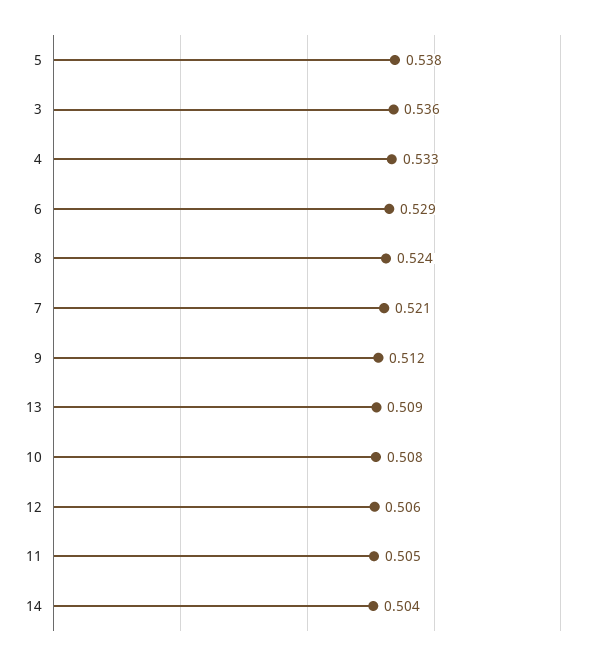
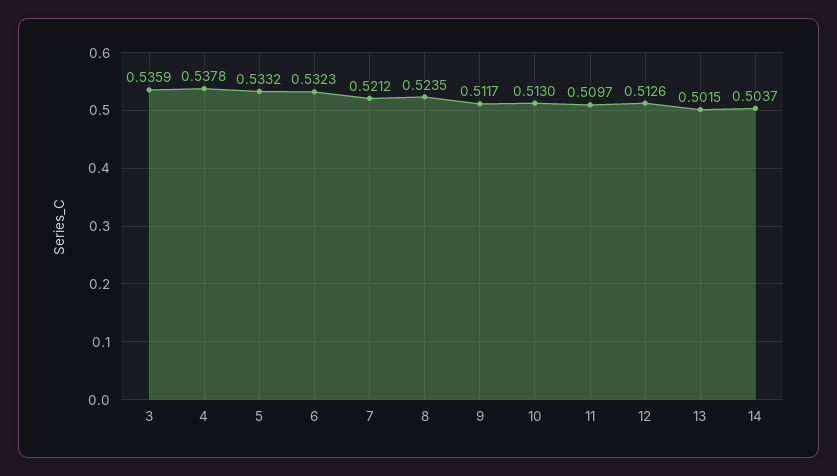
  {
-   "5": 0.538,
+   "5": 0.5332,
    "3": 0.5359,
-   "4": 0.533,
+   "4": 0.5378,
-   "6": 0.529,
+   "6": 0.5323,
    "8": 0.5235,
    "7": 0.5212,
    "9": 0.5117,
-   "13": 0.509,
+   "13": 0.5015,
-   "10": 0.508,
+   "10": 0.513,
-   "12": 0.506,
+   "12": 0.5126,
-   "11": 0.505,
+   "11": 0.5097,
    "14": 0.5037
  }

